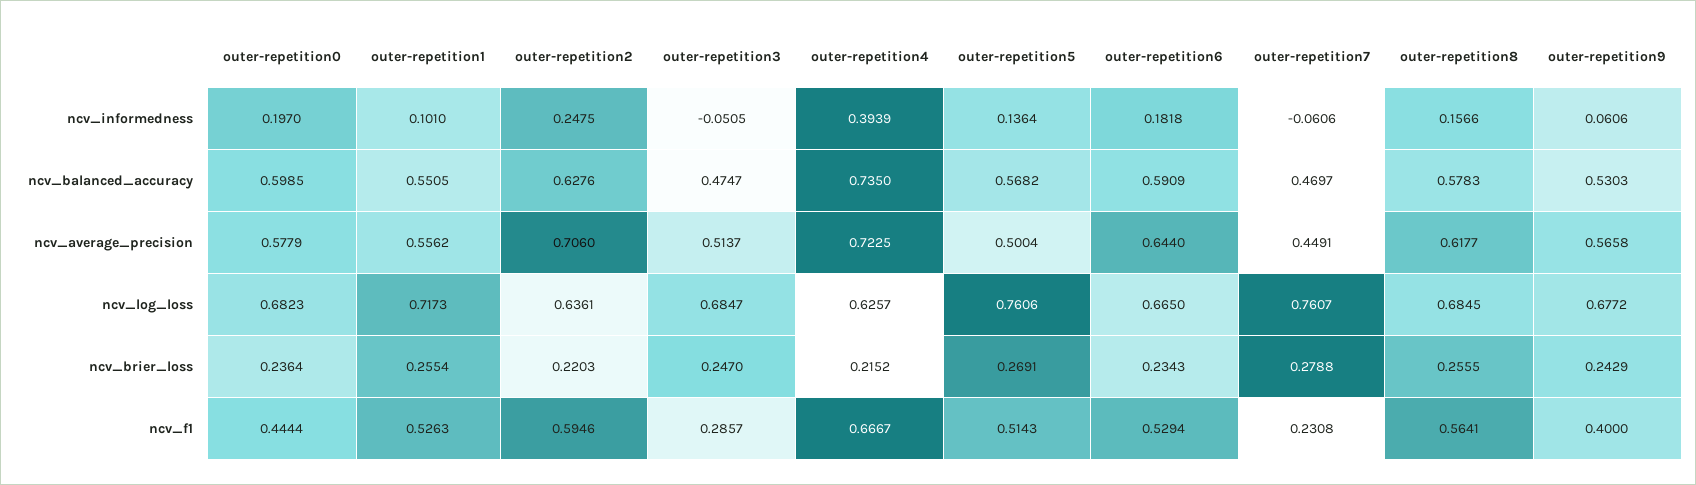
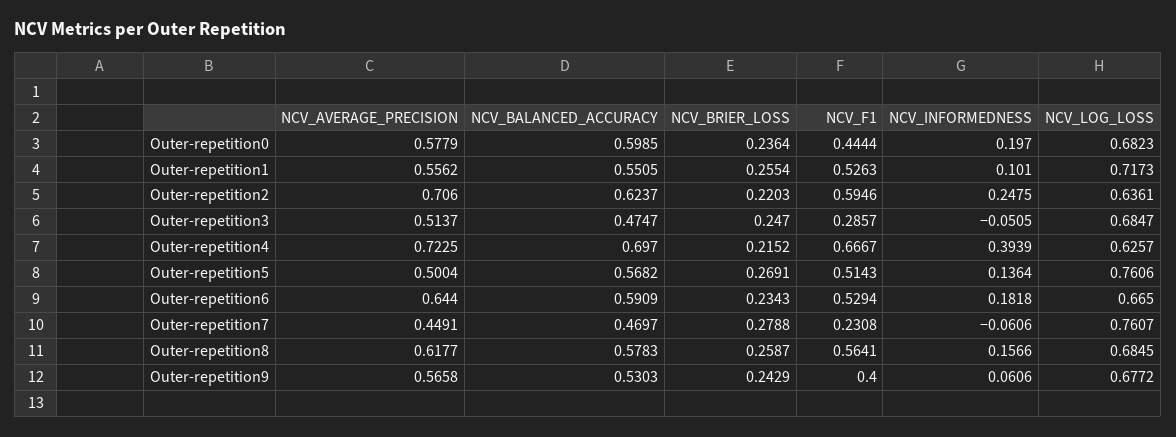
  {
    "outer-repetition0": {
      "ncv_informedness": 0.197,
      "ncv_balanced_accuracy": 0.5985,
      "ncv_average_precision": 0.5779,
      "ncv_log_loss": 0.6823,
      "ncv_brier_loss": 0.2364,
      "ncv_f1": 0.4444
    },
    "outer-repetition1": {
      "ncv_informedness": 0.101,
      "ncv_balanced_accuracy": 0.5505,
      "ncv_average_precision": 0.5562,
      "ncv_log_loss": 0.7173,
      "ncv_brier_loss": 0.2554,
      "ncv_f1": 0.5263
    },
    "outer-repetition2": {
      "ncv_informedness": 0.2475,
-     "ncv_balanced_accuracy": 0.6276,
+     "ncv_balanced_accuracy": 0.6237,
      "ncv_average_precision": 0.706,
      "ncv_log_loss": 0.6361,
      "ncv_brier_loss": 0.2203,
      "ncv_f1": 0.5946
    },
    "outer-repetition3": {
      "ncv_informedness": -0.0505,
      "ncv_balanced_accuracy": 0.4747,
      "ncv_average_precision": 0.5137,
      "ncv_log_loss": 0.6847,
      "ncv_brier_loss": 0.247,
      "ncv_f1": 0.2857
    },
    "outer-repetition4": {
      "ncv_informedness": 0.3939,
-     "ncv_balanced_accuracy": 0.735,
+     "ncv_balanced_accuracy": 0.697,
      "ncv_average_precision": 0.7225,
      "ncv_log_loss": 0.6257,
      "ncv_brier_loss": 0.2152,
      "ncv_f1": 0.6667
    },
    "outer-repetition5": {
      "ncv_informedness": 0.1364,
      "ncv_balanced_accuracy": 0.5682,
      "ncv_average_precision": 0.5004,
      "ncv_log_loss": 0.7606,
      "ncv_brier_loss": 0.2691,
      "ncv_f1": 0.5143
    },
    "outer-repetition6": {
      "ncv_informedness": 0.1818,
      "ncv_balanced_accuracy": 0.5909,
      "ncv_average_precision": 0.644,
      "ncv_log_loss": 0.665,
      "ncv_brier_loss": 0.2343,
      "ncv_f1": 0.5294
    },
    "outer-repetition7": {
      "ncv_informedness": -0.0606,
      "ncv_balanced_accuracy": 0.4697,
      "ncv_average_precision": 0.4491,
      "ncv_log_loss": 0.7607,
      "ncv_brier_loss": 0.2788,
      "ncv_f1": 0.2308
    },
    "outer-repetition8": {
      "ncv_informedness": 0.1566,
      "ncv_balanced_accuracy": 0.5783,
      "ncv_average_precision": 0.6177,
      "ncv_log_loss": 0.6845,
-     "ncv_brier_loss": 0.2555,
+     "ncv_brier_loss": 0.2587,
      "ncv_f1": 0.5641
    },
    "outer-repetition9": {
      "ncv_informedness": 0.0606,
      "ncv_balanced_accuracy": 0.5303,
      "ncv_average_precision": 0.5658,
      "ncv_log_loss": 0.6772,
      "ncv_brier_loss": 0.2429,
      "ncv_f1": 0.4
    }
  }

